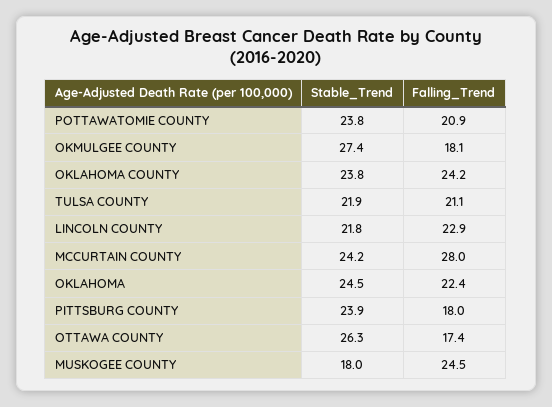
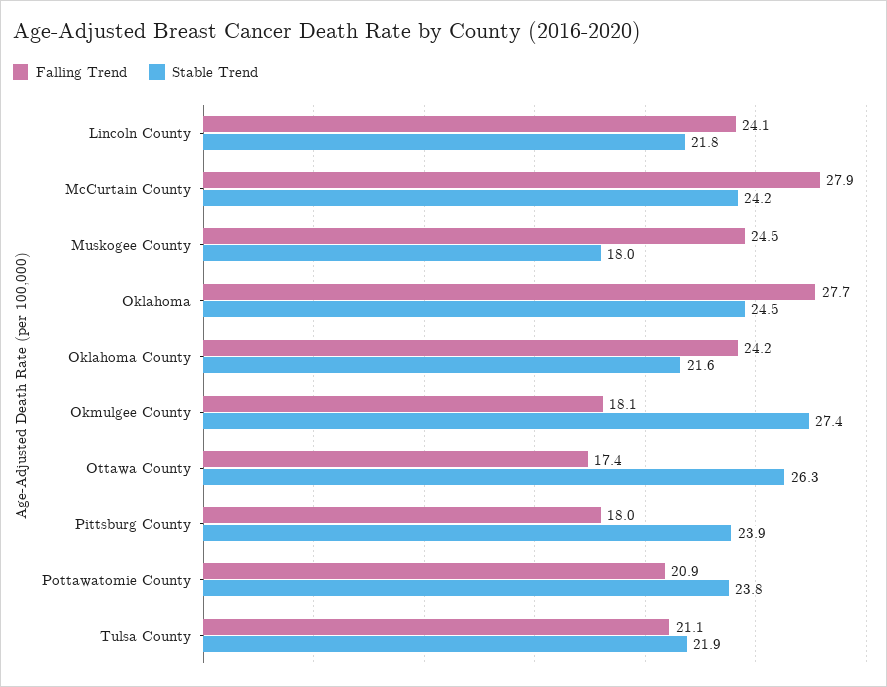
  {
    "Stable_Trend": {
      "POTTAWATOMIE COUNTY": 23.8,
      "OKMULGEE COUNTY": 27.4,
-     "OKLAHOMA COUNTY": 23.8,
+     "OKLAHOMA COUNTY": 21.6,
      "TULSA COUNTY": 21.9,
      "LINCOLN COUNTY": 21.8,
      "MCCURTAIN COUNTY": 24.2,
      "OKLAHOMA": 24.5,
      "PITTSBURG COUNTY": 23.9,
      "OTTAWA COUNTY": 26.3,
      "MUSKOGEE COUNTY": 18
    },
    "Falling_Trend": {
      "POTTAWATOMIE COUNTY": 20.9,
      "OKMULGEE COUNTY": 18.1,
      "OKLAHOMA COUNTY": 24.2,
      "TULSA COUNTY": 21.1,
-     "LINCOLN COUNTY": 22.9,
+     "LINCOLN COUNTY": 24.1,
-     "MCCURTAIN COUNTY": 28,
+     "MCCURTAIN COUNTY": 27.9,
-     "OKLAHOMA": 22.4,
+     "OKLAHOMA": 27.7,
      "PITTSBURG COUNTY": 18,
      "OTTAWA COUNTY": 17.4,
      "MUSKOGEE COUNTY": 24.5
    }
  }

